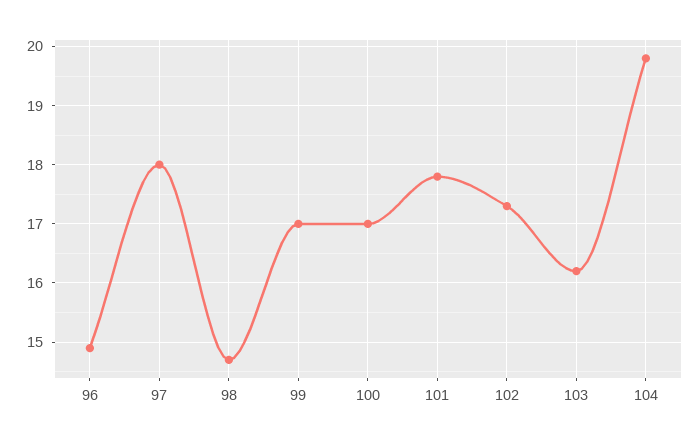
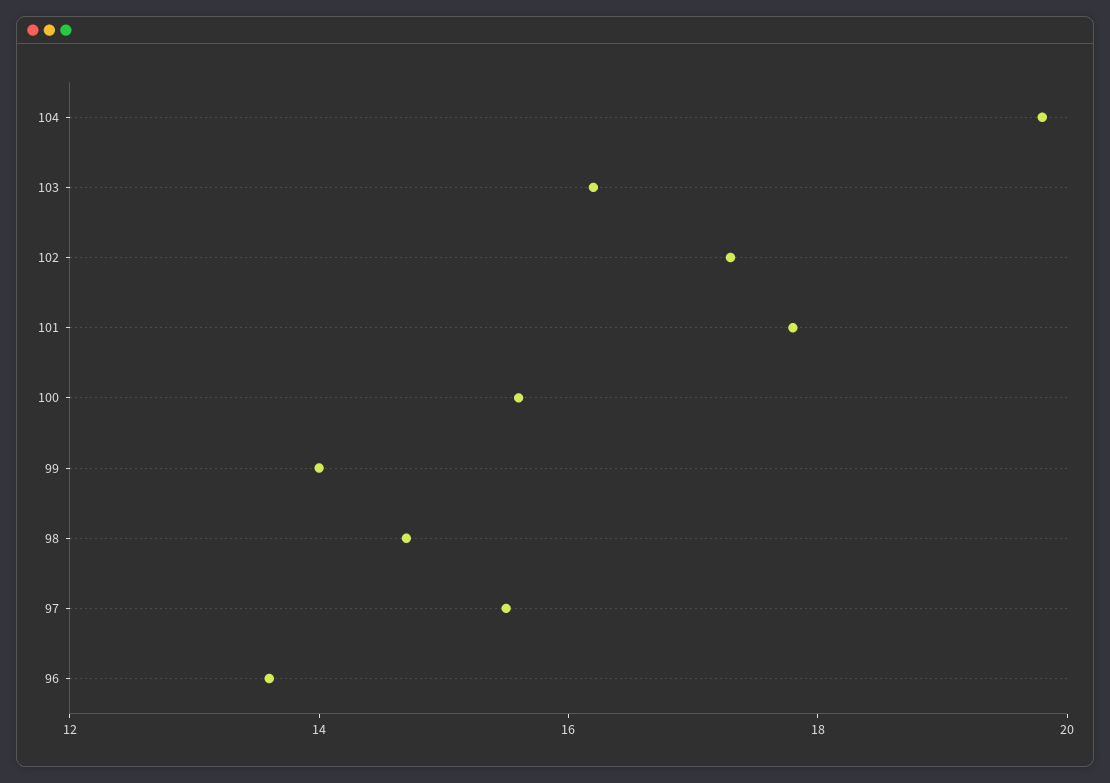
  {
-   "96": 15,
+   "96": 13.5,
-   "97": 18,
+   "97": 15.5,
    "98": 14.5,
-   "99": 17,
+   "99": 14,
-   "100": 17,
+   "100": 15.5,
    "101": 18,
    "102": 17.5,
    "103": 16,
    "104": 20
  }

